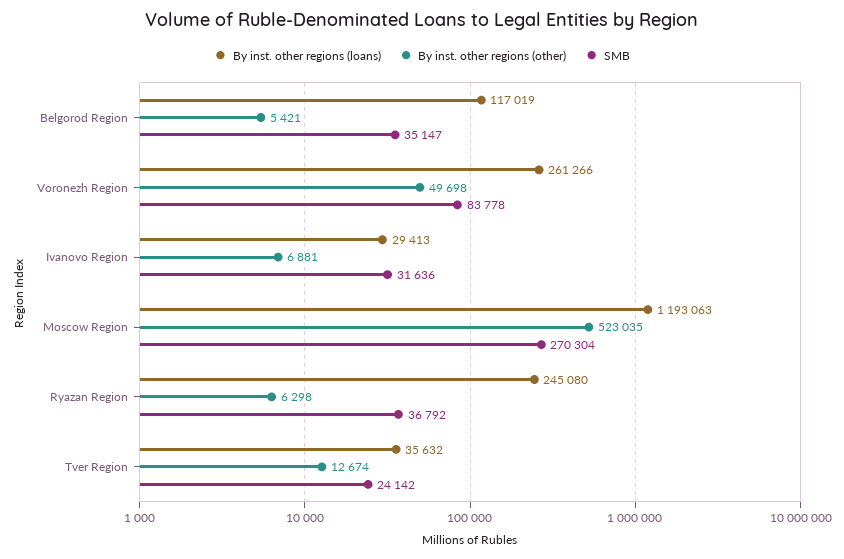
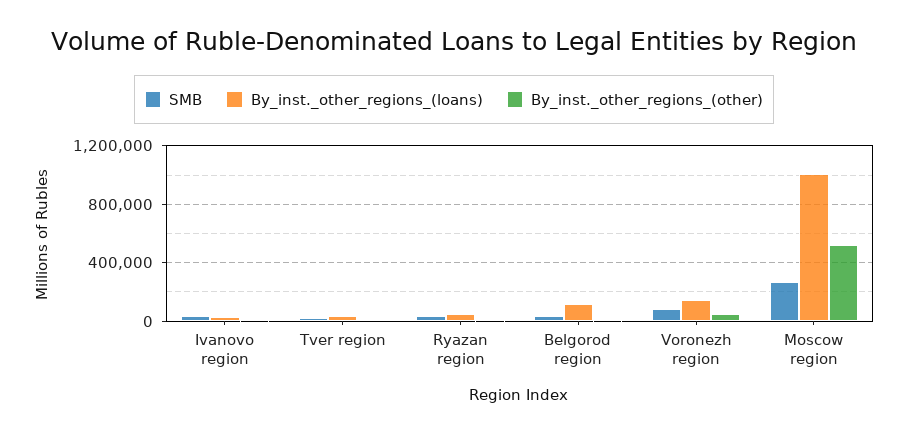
  {
    "By inst. other regions (loans)": {
      "Belgorod Region": 117019,
-     "Voronezh Region": 261266,
+     "Voronezh Region": 150000,
      "Ivanovo Region": 29413,
-     "Moscow Region": 1193063,
+     "Moscow Region": 1000000,
-     "Ryazan Region": 245080,
+     "Ryazan Region": 50000,
      "Tver Region": 35632
    },
    "By inst. other regions (other)": {
      "Belgorod Region": 5421,
      "Voronezh Region": 49698,
      "Ivanovo Region": 6881,
      "Moscow Region": 523035,
      "Ryazan Region": 6298,
      "Tver Region": 12674
    },
    "SMB": {
      "Belgorod Region": 35147,
      "Voronezh Region": 83778,
      "Ivanovo Region": 31636,
      "Moscow Region": 270304,
      "Ryazan Region": 36792,
      "Tver Region": 24142
    }
  }

